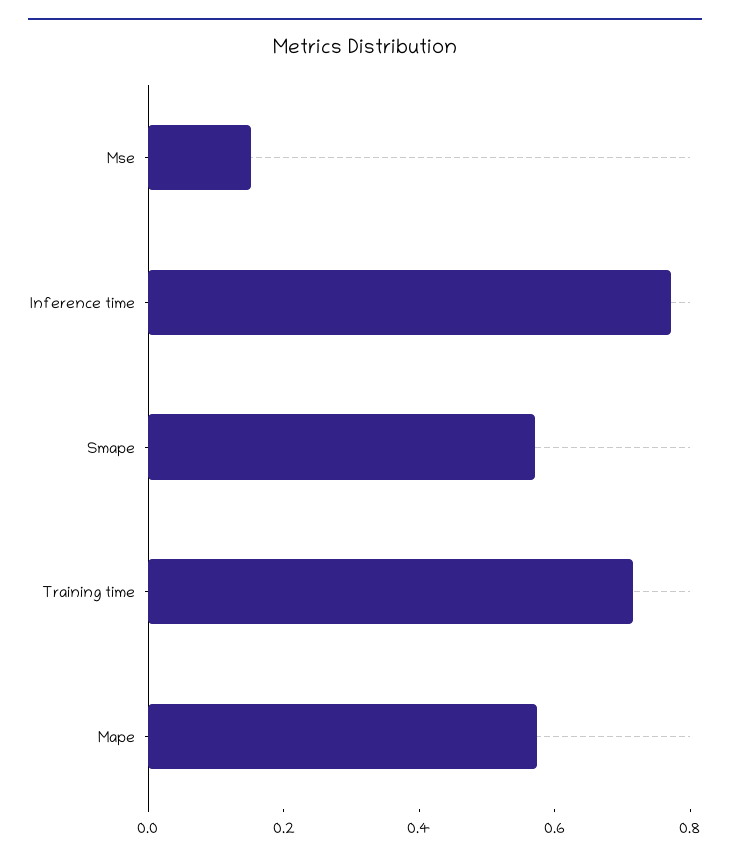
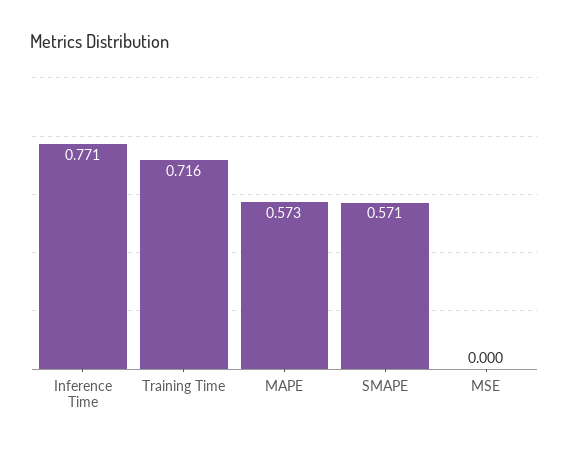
  {
-   "Mse": 0.15,
+   "Mse": 0,
    "Inference time": 0.771,
    "Smape": 0.571,
    "Training time": 0.716,
    "Mape": 0.573
  }

